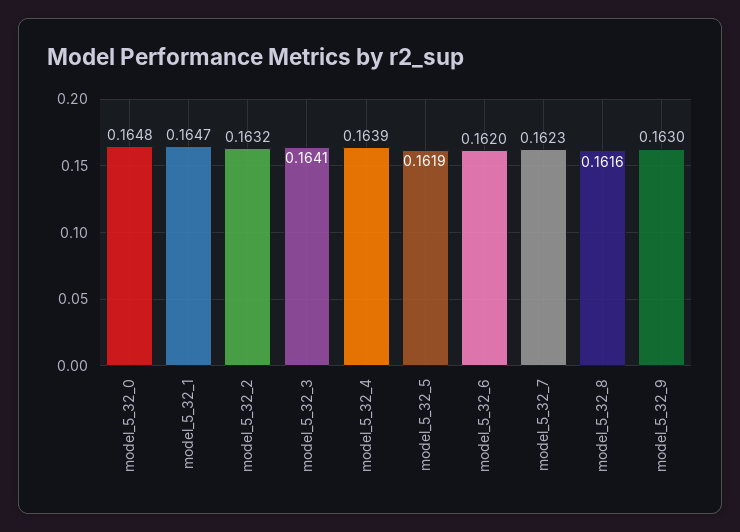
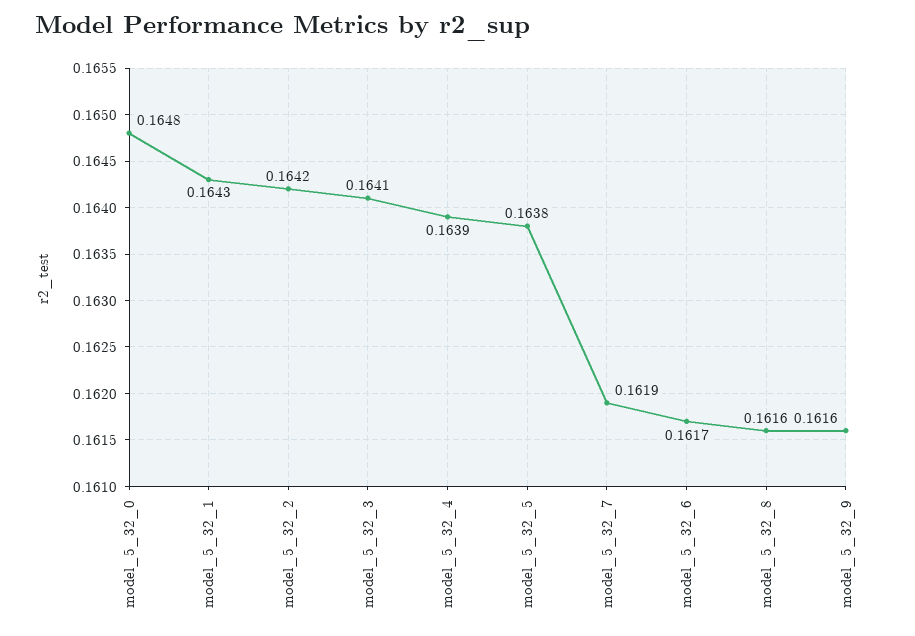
  {
    "model_5_32_0": 0.1648,
-   "model_5_32_1": 0.1647,
+   "model_5_32_1": 0.1643,
-   "model_5_32_2": 0.1632,
+   "model_5_32_2": 0.1642,
    "model_5_32_3": 0.1641,
    "model_5_32_4": 0.1639,
-   "model_5_32_5": 0.1619,
+   "model_5_32_5": 0.1638,
-   "model_5_32_6": 0.162,
+   "model_5_32_6": 0.1617,
-   "model_5_32_7": 0.1623,
+   "model_5_32_7": 0.1619,
    "model_5_32_8": 0.1616,
-   "model_5_32_9": 0.163
+   "model_5_32_9": 0.1616
  }

